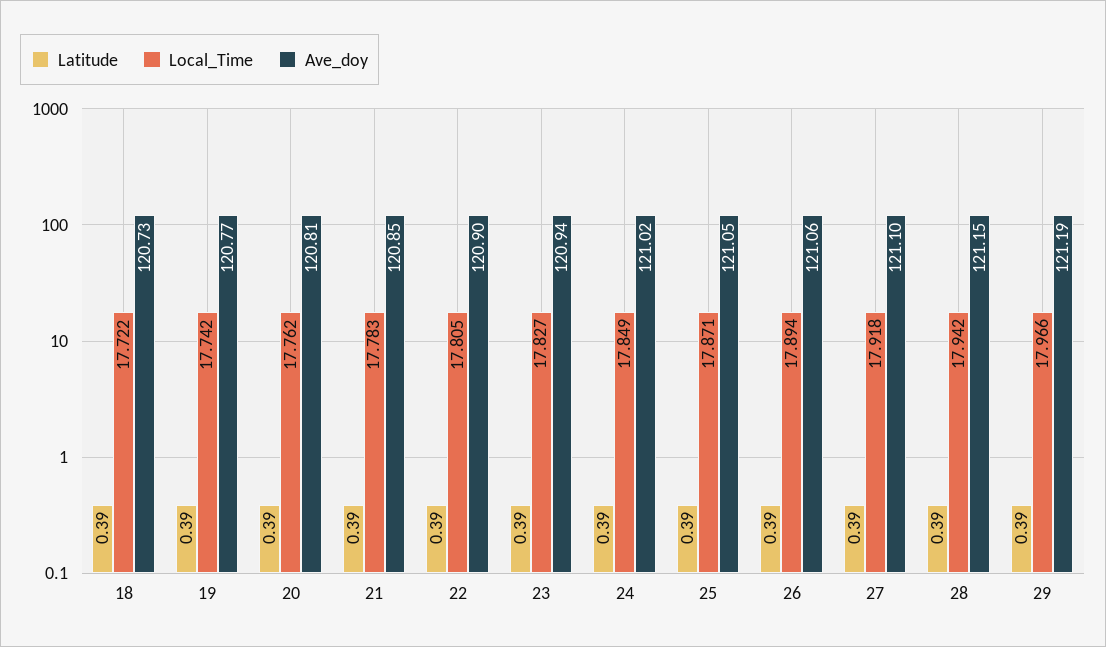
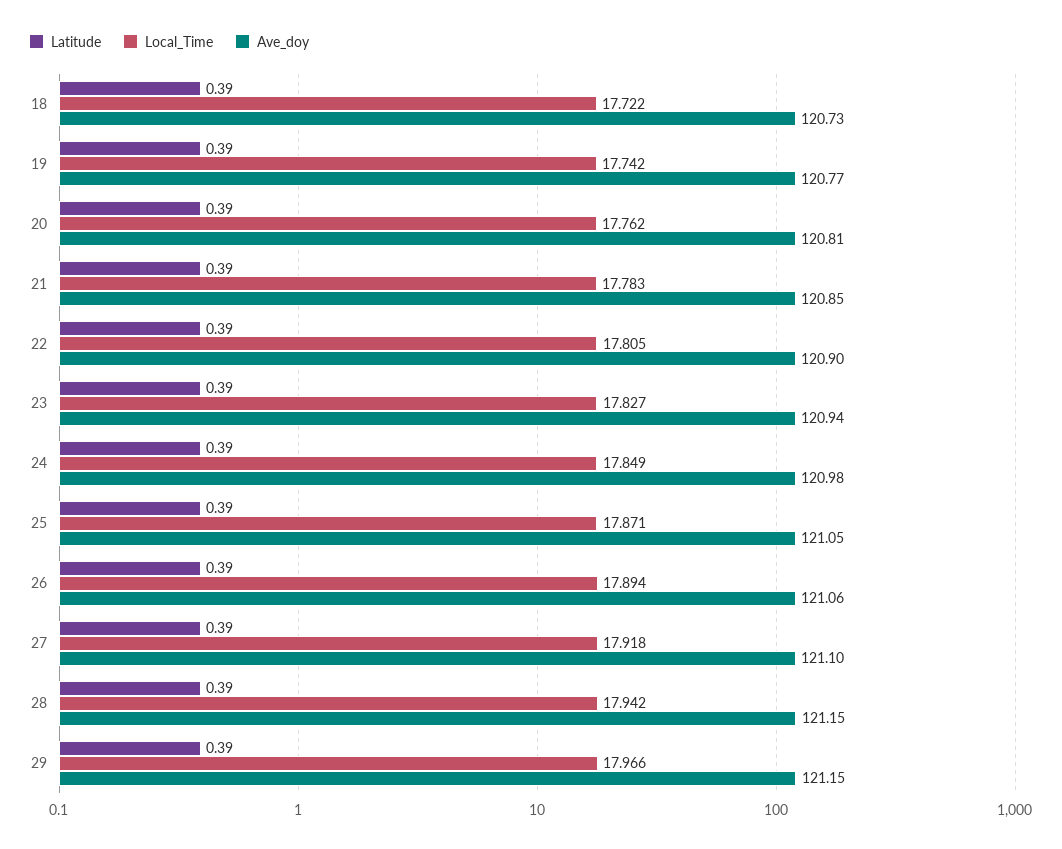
  {
    "Latitude": {
      "18": 0.39,
      "19": 0.39,
      "20": 0.39,
      "21": 0.39,
      "22": 0.39,
      "23": 0.39,
      "24": 0.39,
      "25": 0.39,
      "26": 0.39,
      "27": 0.39,
      "28": 0.39,
      "29": 0.39
    },
    "Local_Time": {
      "18": 17.722,
      "19": 17.742,
      "20": 17.762,
      "21": 17.783,
      "22": 17.805,
      "23": 17.827,
      "24": 17.849,
      "25": 17.871,
      "26": 17.894,
      "27": 17.918,
      "28": 17.942,
      "29": 17.966
    },
    "Ave_doy": {
      "18": 120.73,
      "19": 120.77,
      "20": 120.81,
      "21": 120.85,
      "22": 120.9,
      "23": 120.94,
-     "24": 121.02,
+     "24": 120.98,
      "25": 121.05,
      "26": 121.06,
      "27": 121.1,
      "28": 121.15,
-     "29": 121.19
+     "29": 121.15
    }
  }

